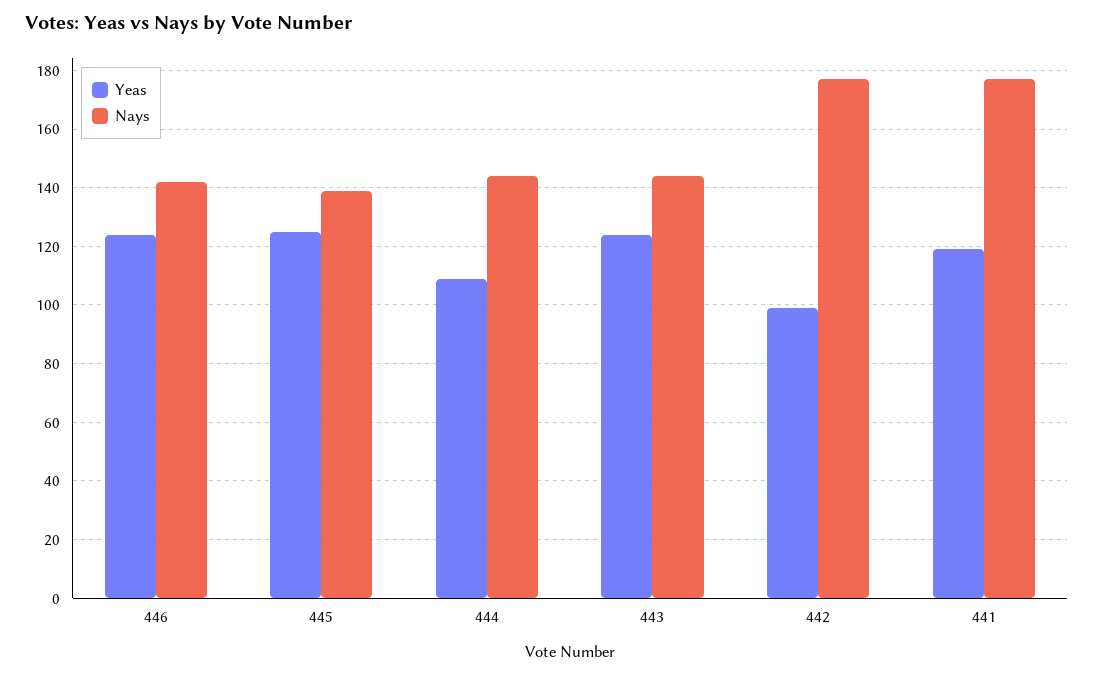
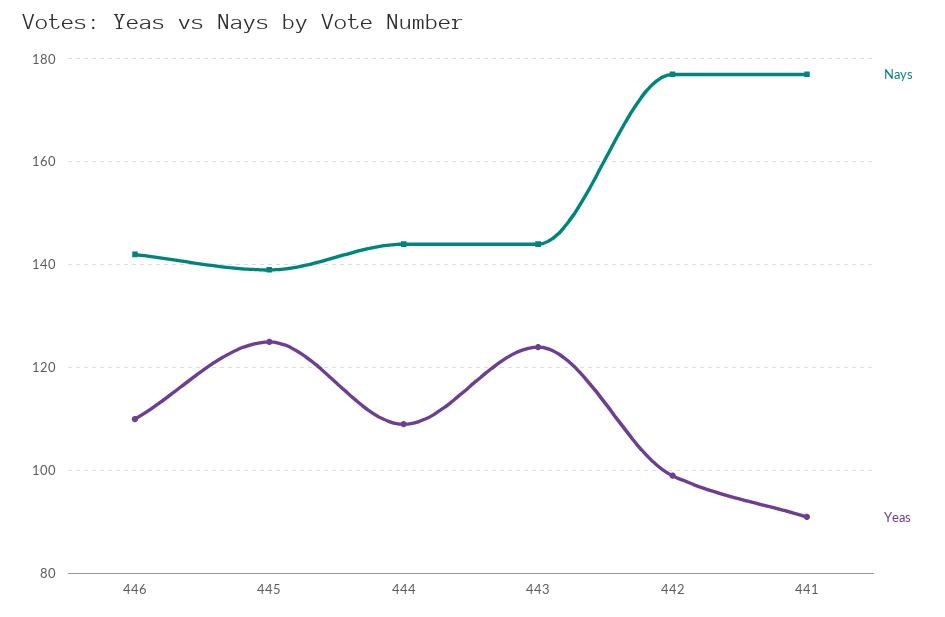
  {
    "Yeas": {
-     "446": 125,
+     "446": 110,
      "445": 125,
      "444": 110,
      "443": 125,
      "442": 100,
-     "441": 120
+     "441": 90
    },
    "Nays": {
      "446": 140,
      "445": 140,
      "444": 145,
      "443": 145,
      "442": 175,
      "441": 175
    }
  }

